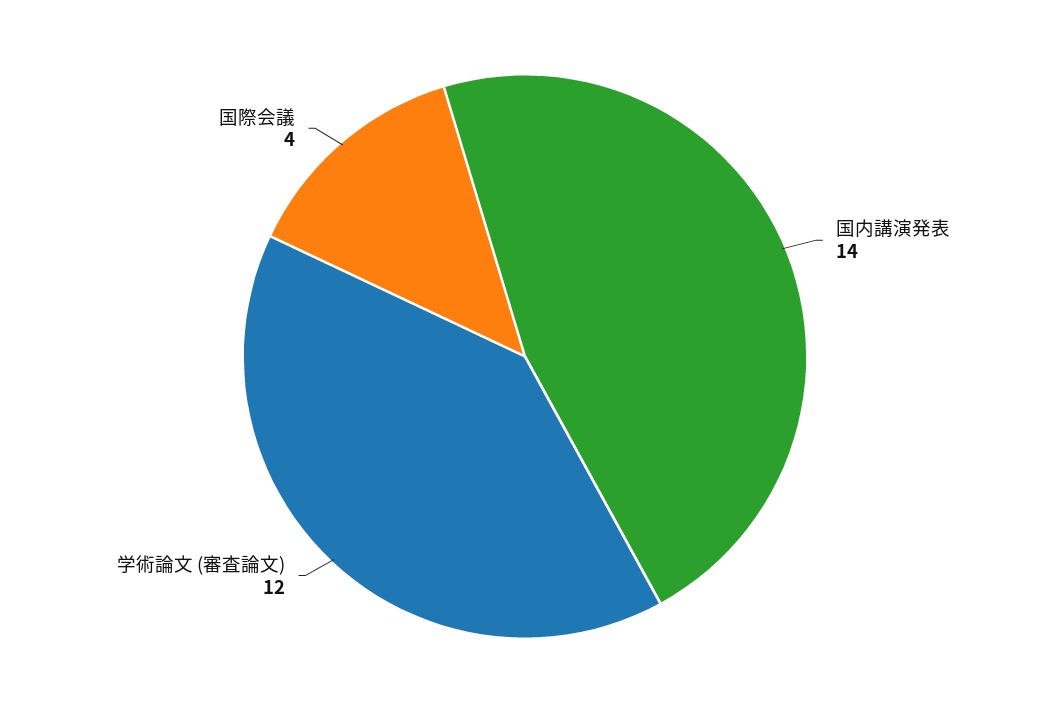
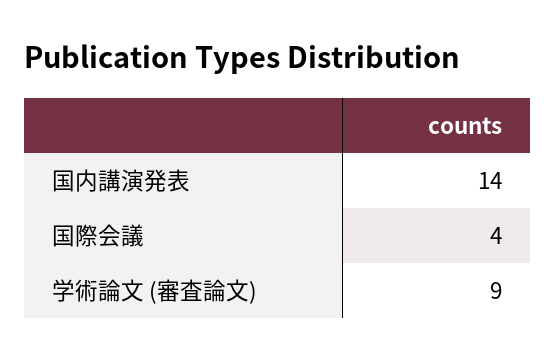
  {
    "国内講演発表": 14,
-   "学術論文 (審査論文)": 12,
+   "学術論文 (審査論文)": 9,
    "国際会議": 4
  }

